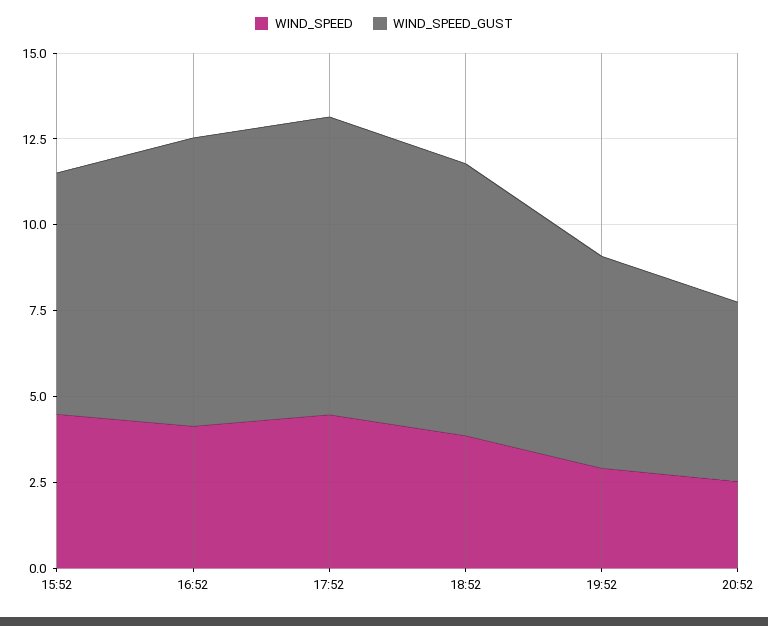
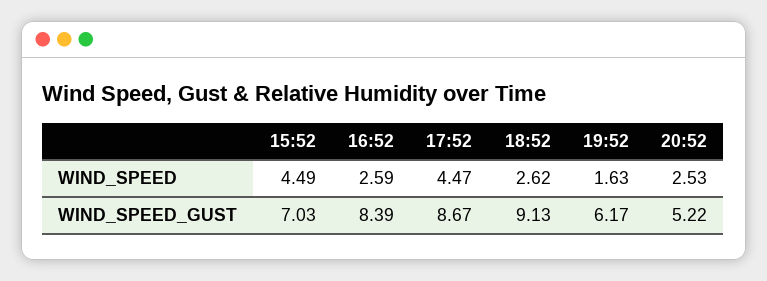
  {
    "WIND_SPEED": {
      "15:52": 4.49,
-     "16:52": 4,
+     "16:52": 2.59,
      "17:52": 4.47,
-     "18:52": 4,
+     "18:52": 2.62,
-     "19:52": 3,
+     "19:52": 1.63,
      "20:52": 2.53
    },
    "WIND_SPEED_GUST": {
      "15:52": 7.03,
      "16:52": 8.39,
      "17:52": 8.67,
-     "18:52": 8,
+     "18:52": 9.13,
      "19:52": 6.17,
      "20:52": 5.22
    }
  }

